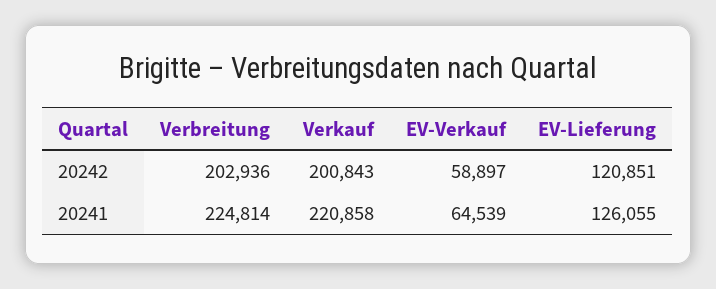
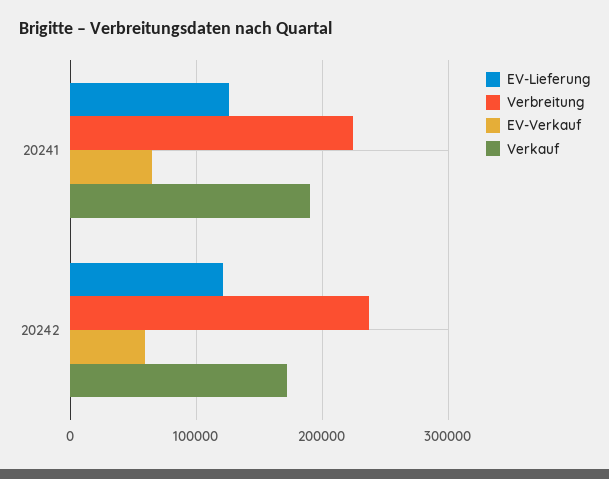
  {
    "Verbreitung": {
-     "20242": 202936,
+     "20242": 240000,
      "20241": 224814
    },
    "Verkauf": {
-     "20242": 200843,
+     "20242": 170000,
-     "20241": 220858
+     "20241": 190000
    },
    "EV-Verkauf": {
      "20242": 58897,
      "20241": 64539
    },
    "EV-Lieferung": {
      "20242": 120851,
      "20241": 126055
    }
  }

